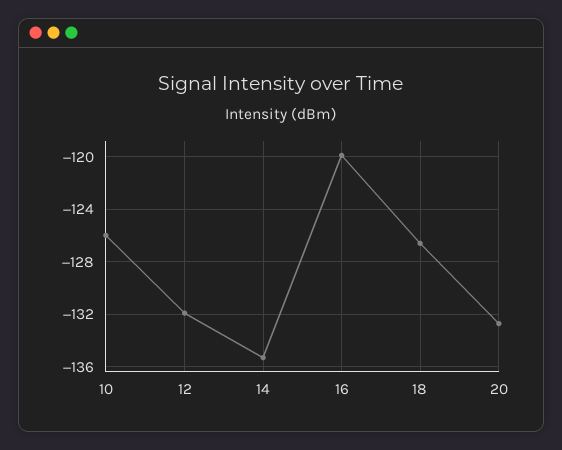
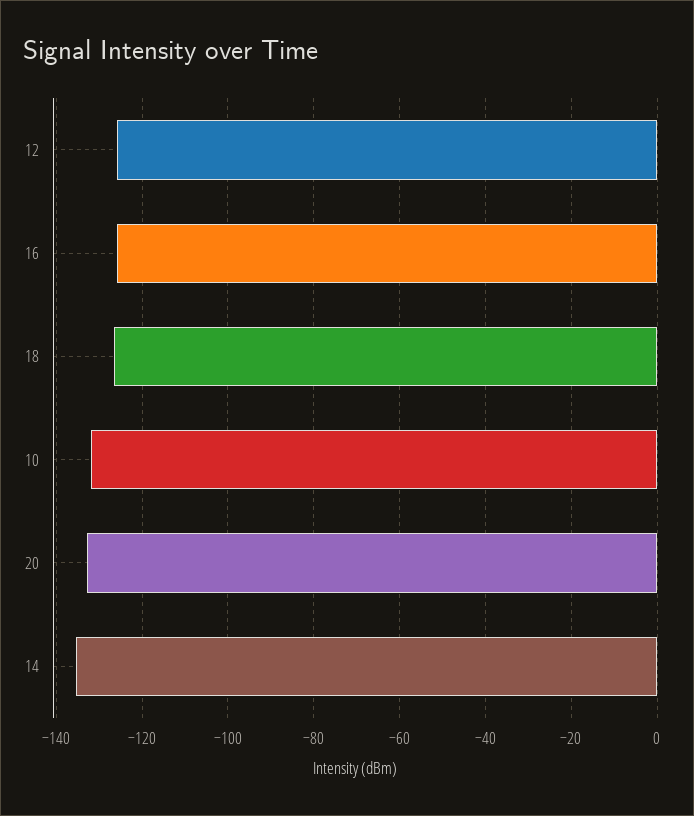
  {
-   "10": -126,
+   "10": -132,
-   "12": -132,
+   "12": -126,
    "14": -135.5,
-   "16": -120,
+   "16": -126,
    "18": -126.5,
    "20": -132.5
  }

